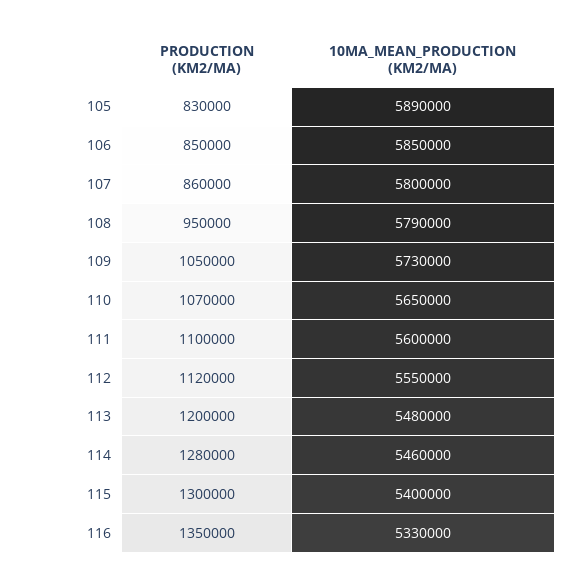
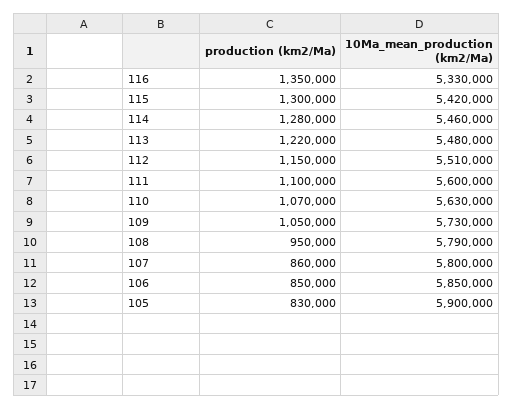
  {
    "PRODUCTION (KM2/MA)": {
      "105": 830000,
      "106": 850000,
      "107": 860000,
      "108": 950000,
      "109": 1050000,
      "110": 1070000,
      "111": 1100000,
-     "112": 1120000,
+     "112": 1150000,
-     "113": 1200000,
+     "113": 1220000,
      "114": 1280000,
      "115": 1300000,
      "116": 1350000
    },
    "10MA_MEAN_PRODUCTION (KM2/MA)": {
-     "105": 5890000,
+     "105": 5900000,
      "106": 5850000,
      "107": 5800000,
      "108": 5790000,
      "109": 5730000,
-     "110": 5650000,
+     "110": 5630000,
      "111": 5600000,
-     "112": 5550000,
+     "112": 5510000,
      "113": 5480000,
      "114": 5460000,
-     "115": 5400000,
+     "115": 5420000,
      "116": 5330000
    }
  }

